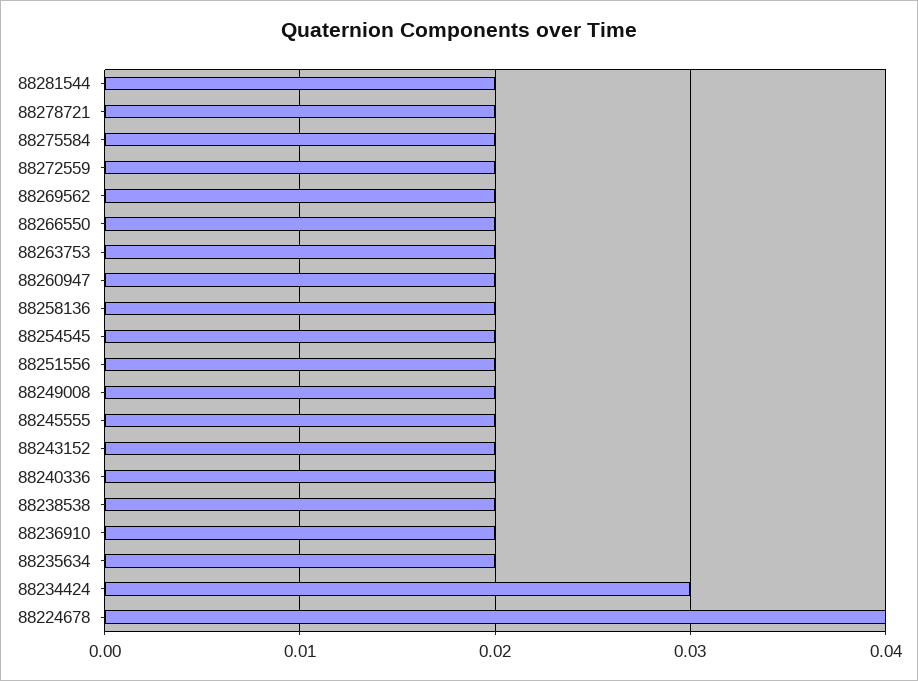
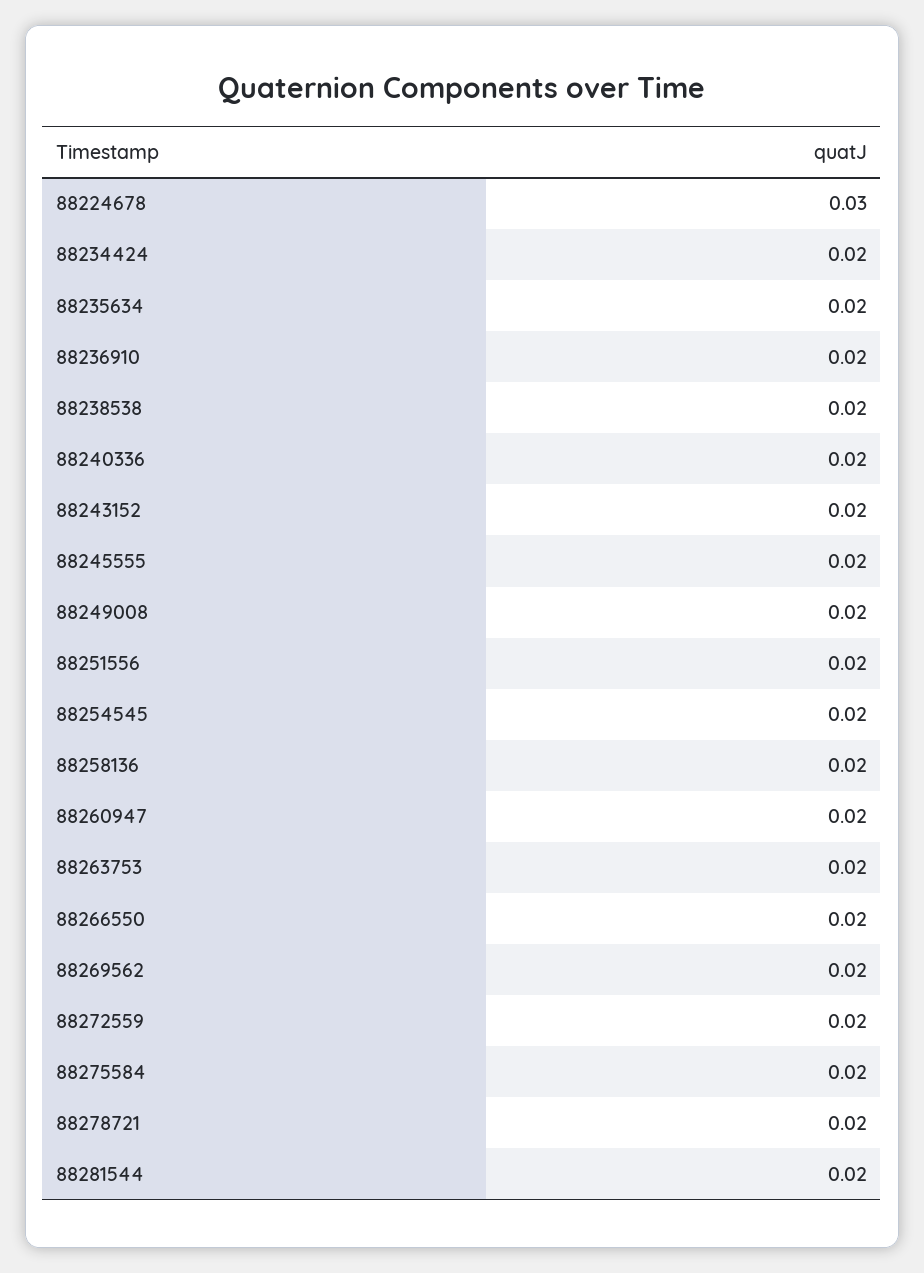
  {
    "88281544": 0.02,
    "88278721": 0.02,
    "88275584": 0.02,
    "88272559": 0.02,
    "88269562": 0.02,
    "88266550": 0.02,
    "88263753": 0.02,
    "88260947": 0.02,
    "88258136": 0.02,
    "88254545": 0.02,
    "88251556": 0.02,
    "88249008": 0.02,
    "88245555": 0.02,
    "88243152": 0.02,
    "88240336": 0.02,
    "88238538": 0.02,
    "88236910": 0.02,
    "88235634": 0.02,
-   "88234424": 0.03,
+   "88234424": 0.02,
-   "88224678": 0.04
+   "88224678": 0.03
  }

